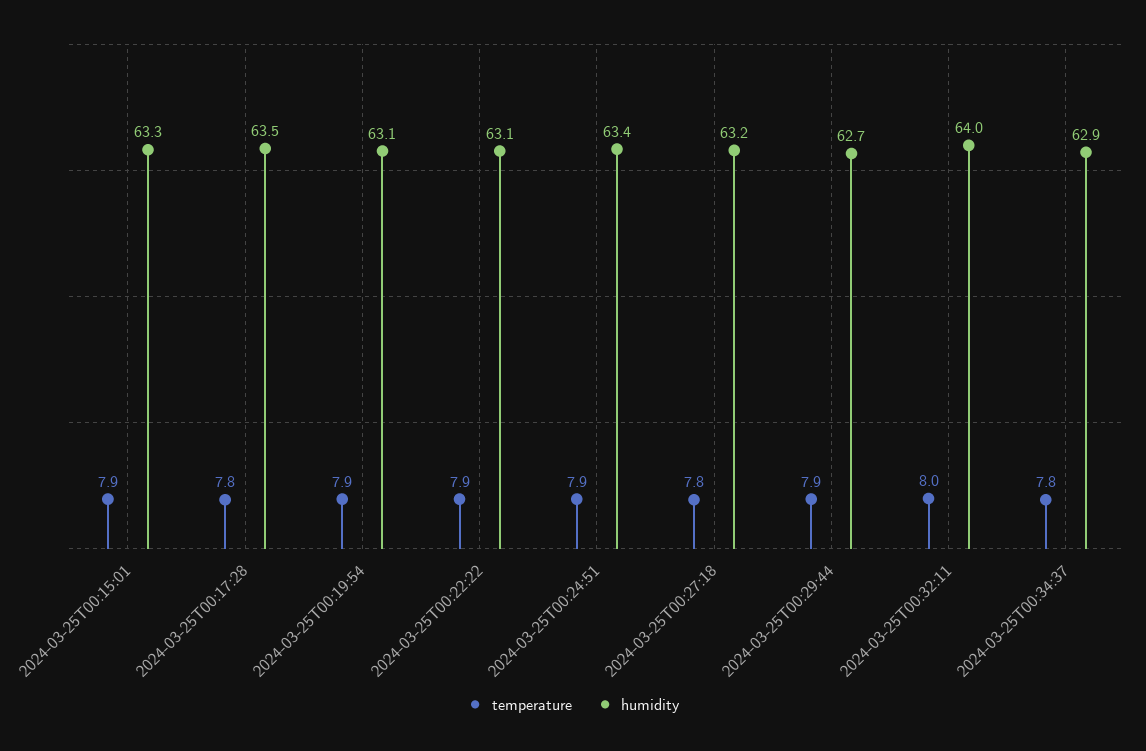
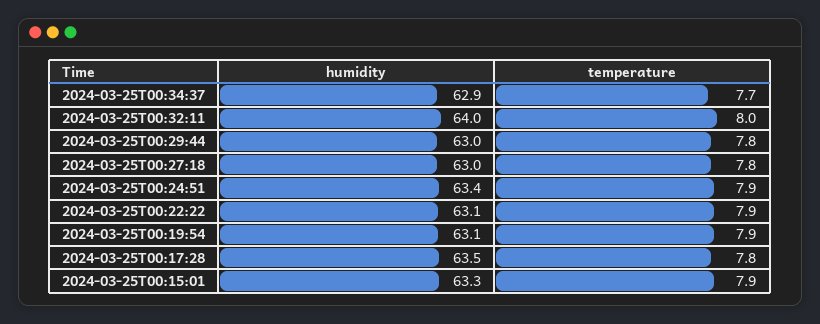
  {
    "temperature": {
      "2024-03-25T00:15:01": 7.9,
      "2024-03-25T00:17:28": 7.8,
      "2024-03-25T00:19:54": 7.9,
      "2024-03-25T00:22:22": 7.9,
      "2024-03-25T00:24:51": 7.9,
      "2024-03-25T00:27:18": 7.8,
-     "2024-03-25T00:29:44": 7.9,
+     "2024-03-25T00:29:44": 7.8,
      "2024-03-25T00:32:11": 8,
-     "2024-03-25T00:34:37": 7.8
+     "2024-03-25T00:34:37": 7.7
    },
    "humidity": {
      "2024-03-25T00:15:01": 63.3,
      "2024-03-25T00:17:28": 63.5,
      "2024-03-25T00:19:54": 63.1,
      "2024-03-25T00:22:22": 63.1,
      "2024-03-25T00:24:51": 63.4,
-     "2024-03-25T00:27:18": 63.2,
+     "2024-03-25T00:27:18": 63,
-     "2024-03-25T00:29:44": 62.7,
+     "2024-03-25T00:29:44": 63,
      "2024-03-25T00:32:11": 64,
      "2024-03-25T00:34:37": 62.9
    }
  }

